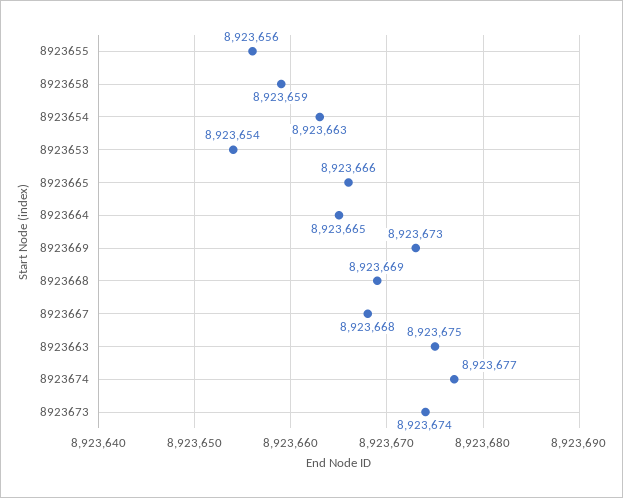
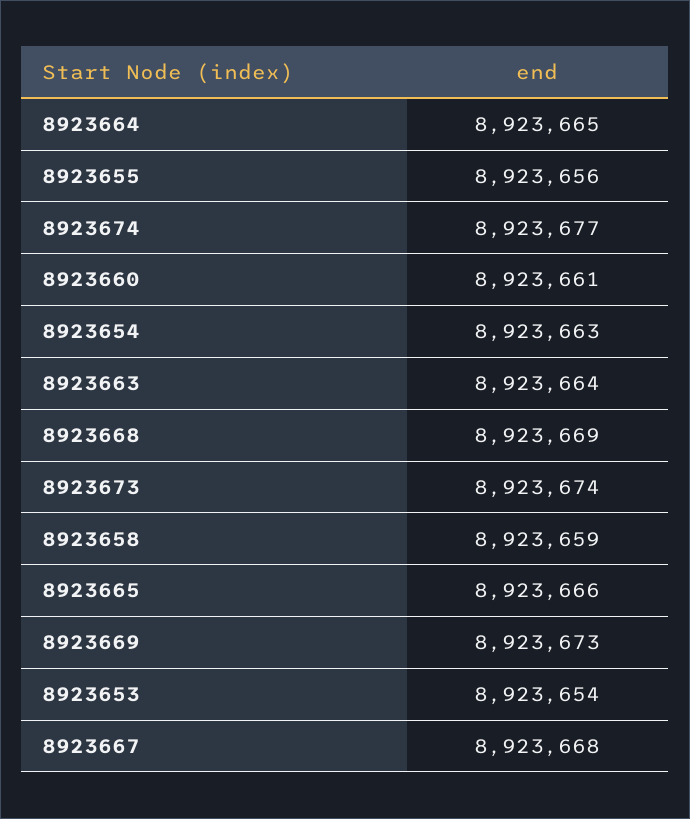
  {
    "8923655": 8923656,
    "8923658": 8923659,
    "8923654": 8923663,
    "8923653": 8923654,
    "8923665": 8923666,
    "8923664": 8923665,
    "8923669": 8923673,
    "8923668": 8923669,
    "8923667": 8923668,
-   "8923663": 8923675,
+   "8923663": 8923664,
    "8923674": 8923677,
-   "8923673": 8923674
+   "8923673": 8923674,
+   "8923660": 8923661
  }

